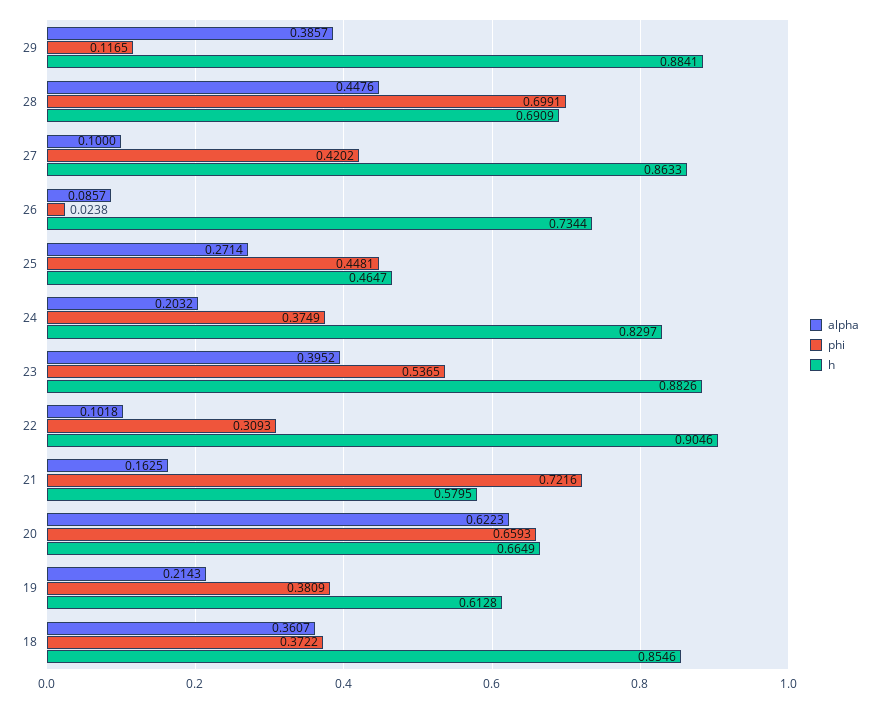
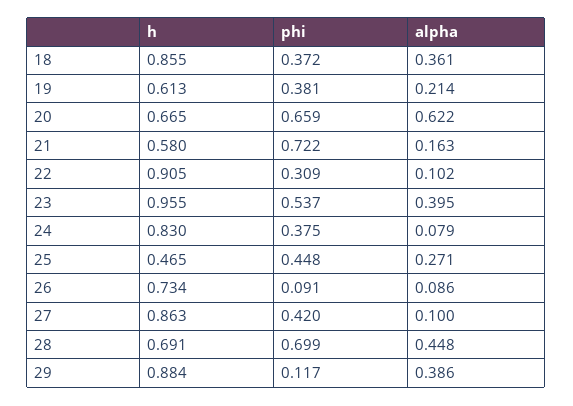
  {
    "alpha": {
      "29": 0.3857,
      "28": 0.4476,
      "27": 0.1,
      "26": 0.0857,
      "25": 0.2714,
-     "24": 0.2032,
+     "24": 0.079,
      "23": 0.3952,
      "22": 0.1018,
      "21": 0.1625,
      "20": 0.6223,
      "19": 0.2143,
      "18": 0.3607
    },
    "phi": {
      "29": 0.1165,
      "28": 0.6991,
      "27": 0.4202,
-     "26": 0.0238,
+     "26": 0.091,
      "25": 0.4481,
      "24": 0.3749,
      "23": 0.5365,
      "22": 0.3093,
      "21": 0.7216,
      "20": 0.6593,
      "19": 0.3809,
      "18": 0.3722
    },
    "h": {
      "29": 0.8841,
      "28": 0.6909,
      "27": 0.8633,
      "26": 0.7344,
      "25": 0.4647,
      "24": 0.8297,
-     "23": 0.8826,
+     "23": 0.955,
      "22": 0.9046,
      "21": 0.5795,
      "20": 0.6649,
      "19": 0.6128,
      "18": 0.8546
    }
  }

